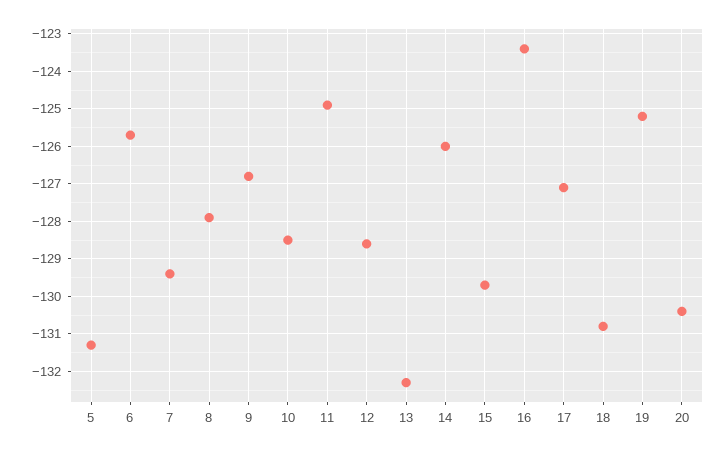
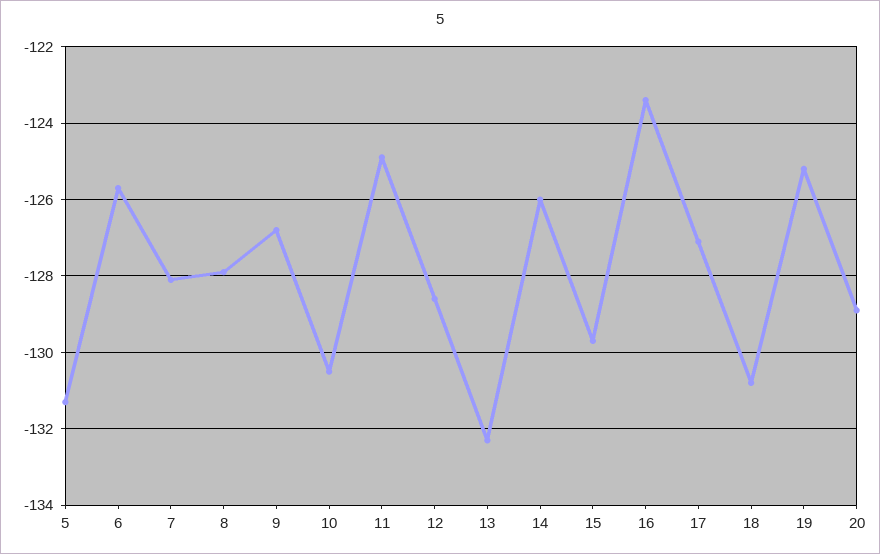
  {
    "5": -131.5,
    "6": -125.5,
-   "7": -129.5,
+   "7": -128,
    "8": -128,
    "9": -127,
-   "10": -128.5,
+   "10": -130.5,
    "11": -125,
    "12": -128.5,
    "13": -132.5,
    "14": -126,
    "15": -129.5,
    "16": -123.5,
    "17": -127,
    "18": -131,
    "19": -125,
-   "20": -130.5
+   "20": -129
  }

